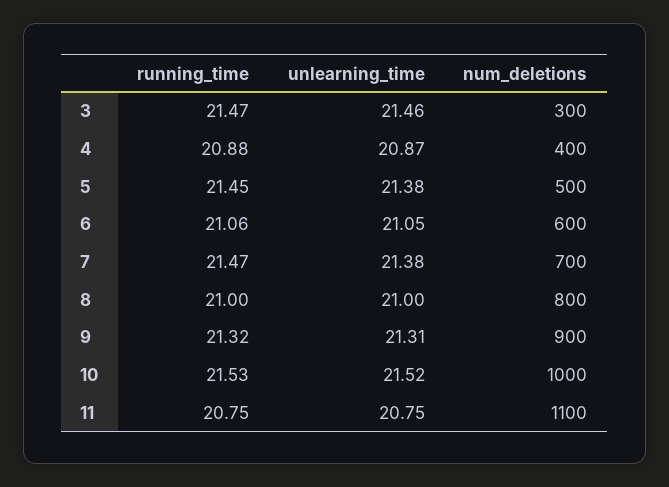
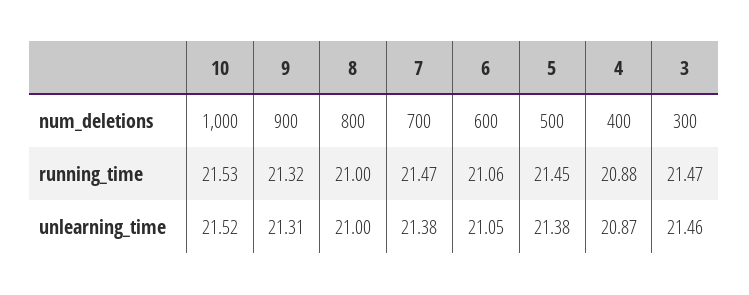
  {
    "running_time": {
      "3": 21.47,
      "4": 20.88,
      "5": 21.45,
      "6": 21.06,
      "7": 21.47,
      "8": 21,
      "9": 21.32,
-     "10": 21.53,
+     "10": 21.53
-     "11": 20.75
    },
    "unlearning_time": {
      "3": 21.46,
      "4": 20.87,
      "5": 21.38,
      "6": 21.05,
      "7": 21.38,
      "8": 21,
      "9": 21.31,
-     "10": 21.52,
+     "10": 21.52
-     "11": 20.75
    },
    "num_deletions": {
      "3": 300,
      "4": 400,
      "5": 500,
      "6": 600,
      "7": 700,
      "8": 800,
      "9": 900,
-     "10": 1000,
+     "10": 1000
-     "11": 1100
    }
  }

